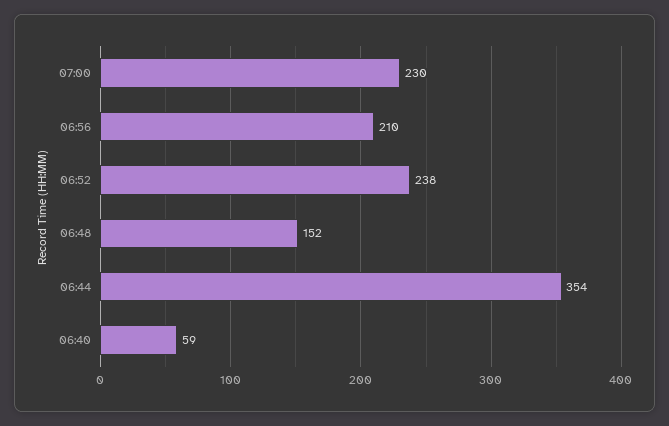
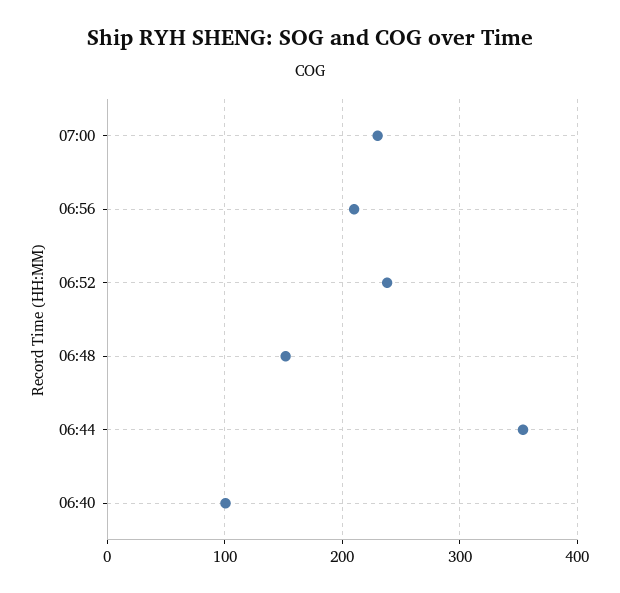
  {
    "07:00": 230,
    "06:56": 210,
    "06:52": 238,
    "06:48": 152,
    "06:44": 354,
-   "06:40": 59
+   "06:40": 100
  }

